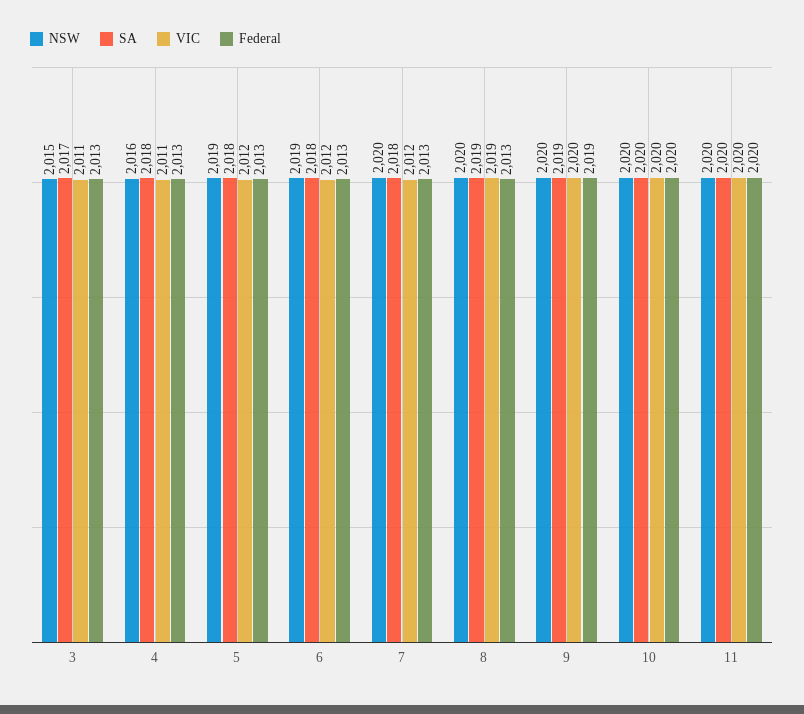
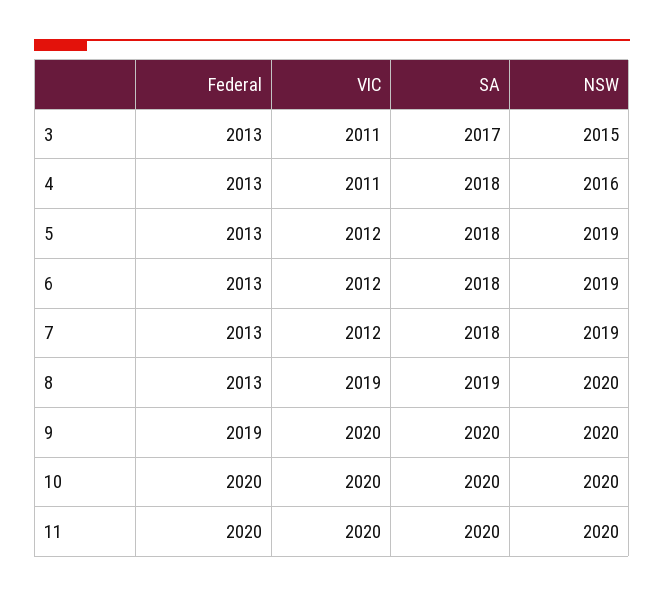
  {
    "NSW": {
      "3": 2015,
      "4": 2016,
      "5": 2019,
      "6": 2019,
-     "7": 2020,
+     "7": 2019,
      "8": 2020,
      "9": 2020,
      "10": 2020,
      "11": 2020
    },
    "SA": {
      "3": 2017,
      "4": 2018,
      "5": 2018,
      "6": 2018,
      "7": 2018,
      "8": 2019,
-     "9": 2019,
+     "9": 2020,
      "10": 2020,
      "11": 2020
    },
    "VIC": {
      "3": 2011,
      "4": 2011,
      "5": 2012,
      "6": 2012,
      "7": 2012,
      "8": 2019,
      "9": 2020,
      "10": 2020,
      "11": 2020
    },
    "Federal": {
      "3": 2013,
      "4": 2013,
      "5": 2013,
      "6": 2013,
      "7": 2013,
      "8": 2013,
      "9": 2019,
      "10": 2020,
      "11": 2020
    }
  }

